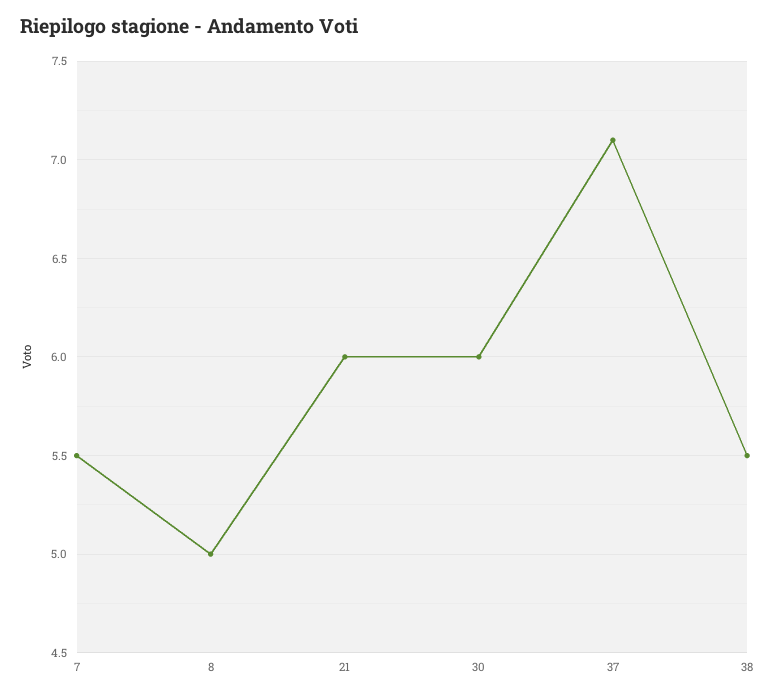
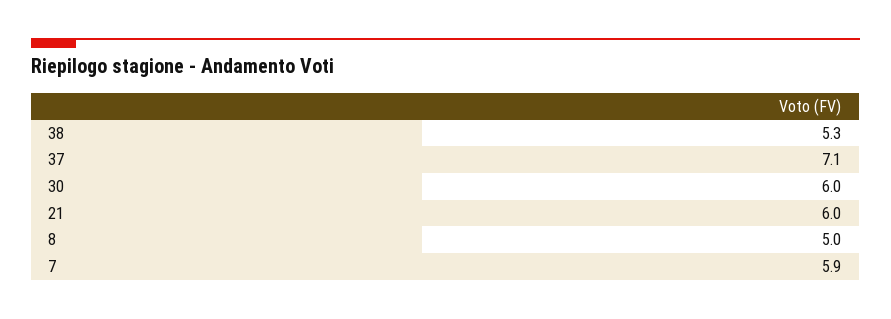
  {
-   "7": 5.5,
+   "7": 5.9,
    "8": 5,
    "21": 6,
    "30": 6,
    "37": 7.1,
-   "38": 5.5
+   "38": 5.3
  }

